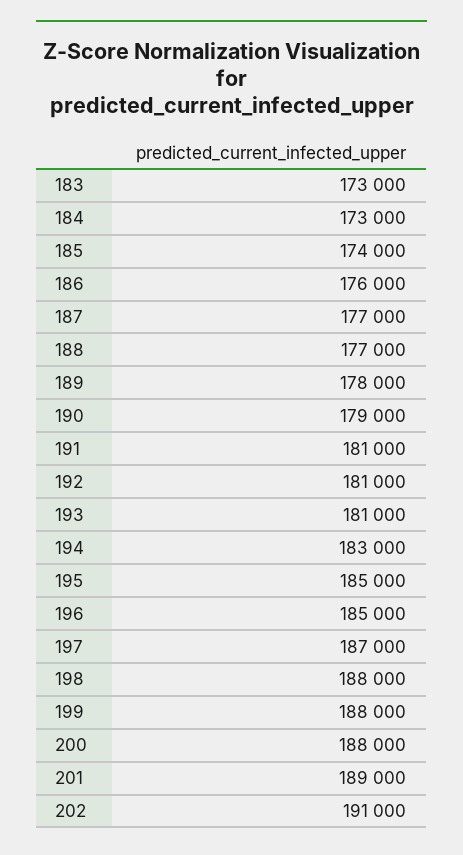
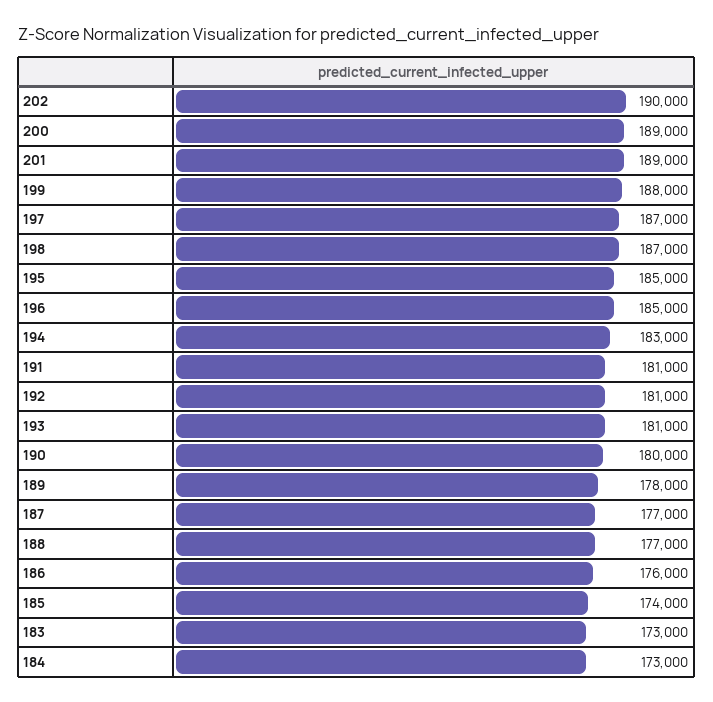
  {
    "183": 173000,
    "184": 173000,
    "185": 174000,
    "186": 176000,
    "187": 177000,
    "188": 177000,
    "189": 178000,
-   "190": 179000,
+   "190": 180000,
    "191": 181000,
    "192": 181000,
    "193": 181000,
    "194": 183000,
    "195": 185000,
    "196": 185000,
    "197": 187000,
-   "198": 188000,
+   "198": 187000,
    "199": 188000,
-   "200": 188000,
+   "200": 189000,
    "201": 189000,
-   "202": 191000
+   "202": 190000
  }

